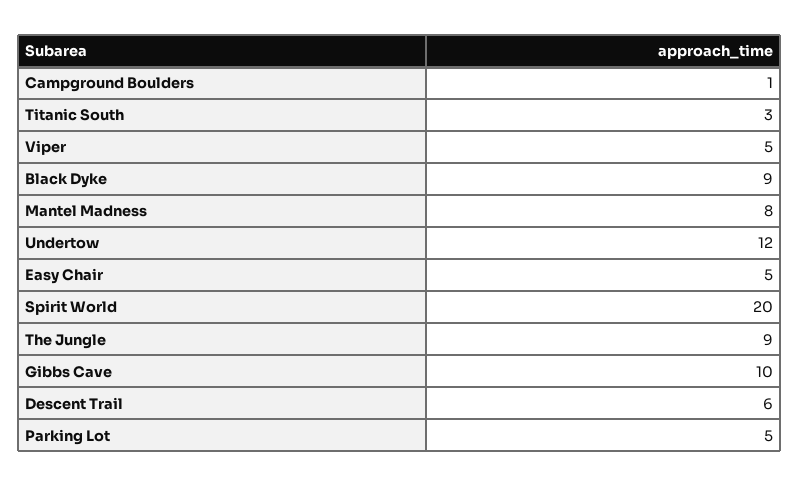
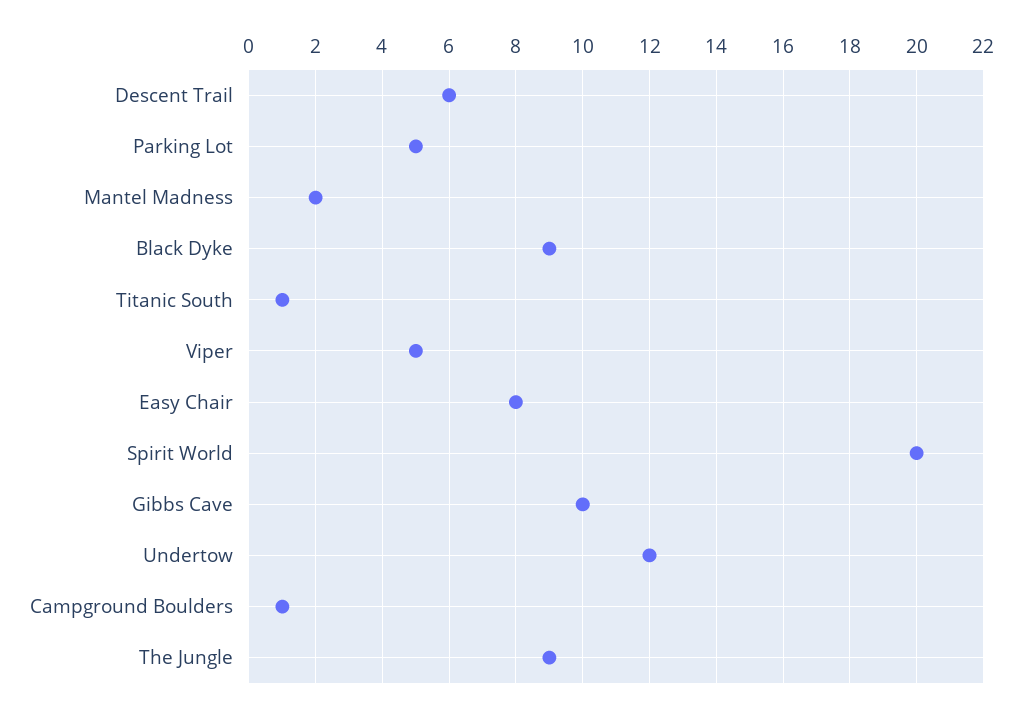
  {
    "Campground Boulders": 1,
-   "Titanic South": 3,
+   "Titanic South": 1,
    "Viper": 5,
    "Black Dyke": 9,
-   "Mantel Madness": 8,
+   "Mantel Madness": 2,
    "Undertow": 12,
-   "Easy Chair": 5,
+   "Easy Chair": 8,
    "Spirit World": 20,
    "The Jungle": 9,
    "Gibbs Cave": 10,
    "Descent Trail": 6,
    "Parking Lot": 5
  }

